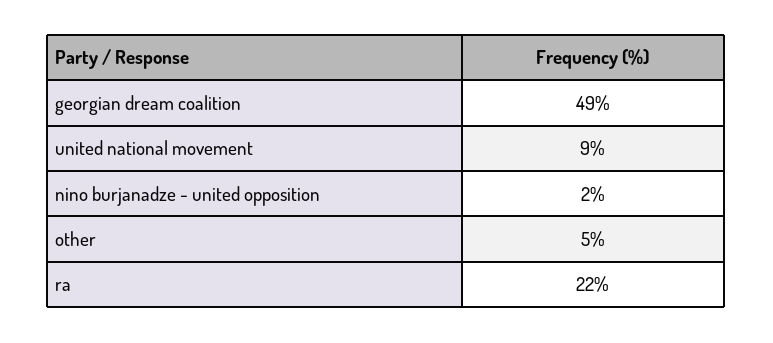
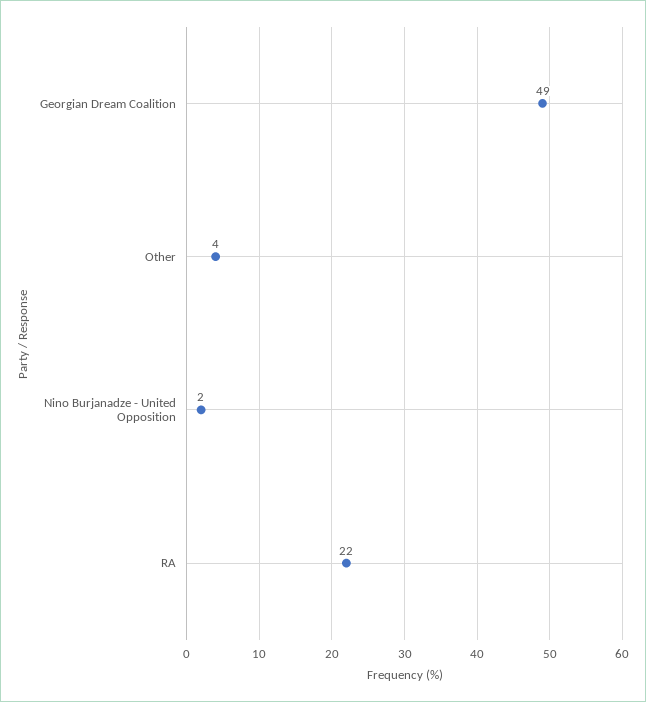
  {
    "georgian dream coalition": 49,
-   "united national movement": 9,
    "nino burjanadze - united opposition": 2,
-   "other": 5,
+   "other": 4,
    "ra": 22
  }

